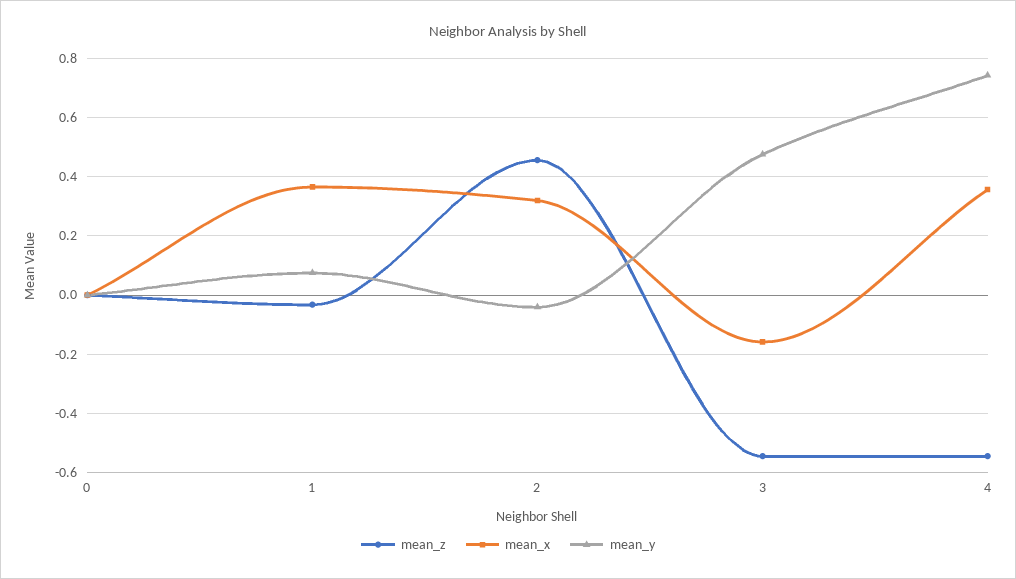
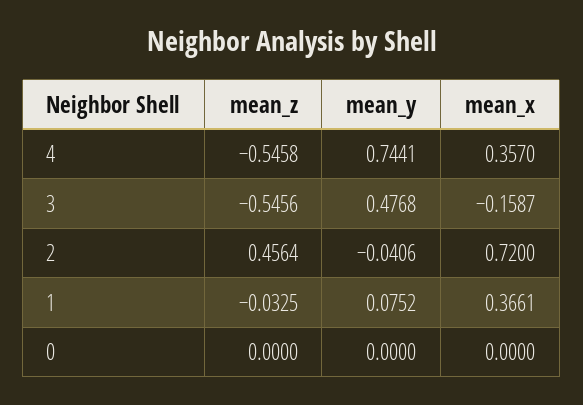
  {
    "mean_z": {
      "0": 0,
      "1": -0.0325,
      "2": 0.4564,
      "3": -0.5456,
      "4": -0.5458
    },
    "mean_x": {
      "0": 0,
      "1": 0.3661,
-     "2": 0.325,
+     "2": 0.72,
      "3": -0.1587,
      "4": 0.357
    },
    "mean_y": {
      "0": 0,
      "1": 0.0752,
      "2": -0.0406,
      "3": 0.4768,
      "4": 0.7441
    }
  }

